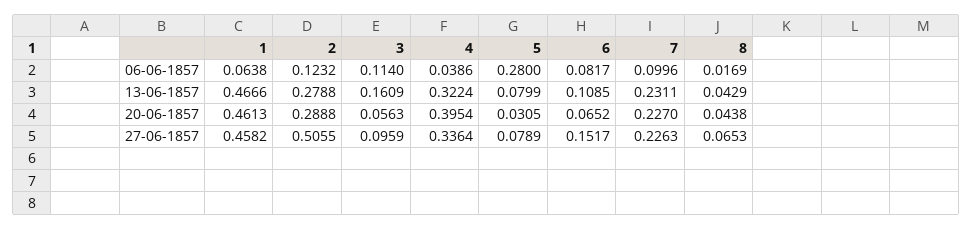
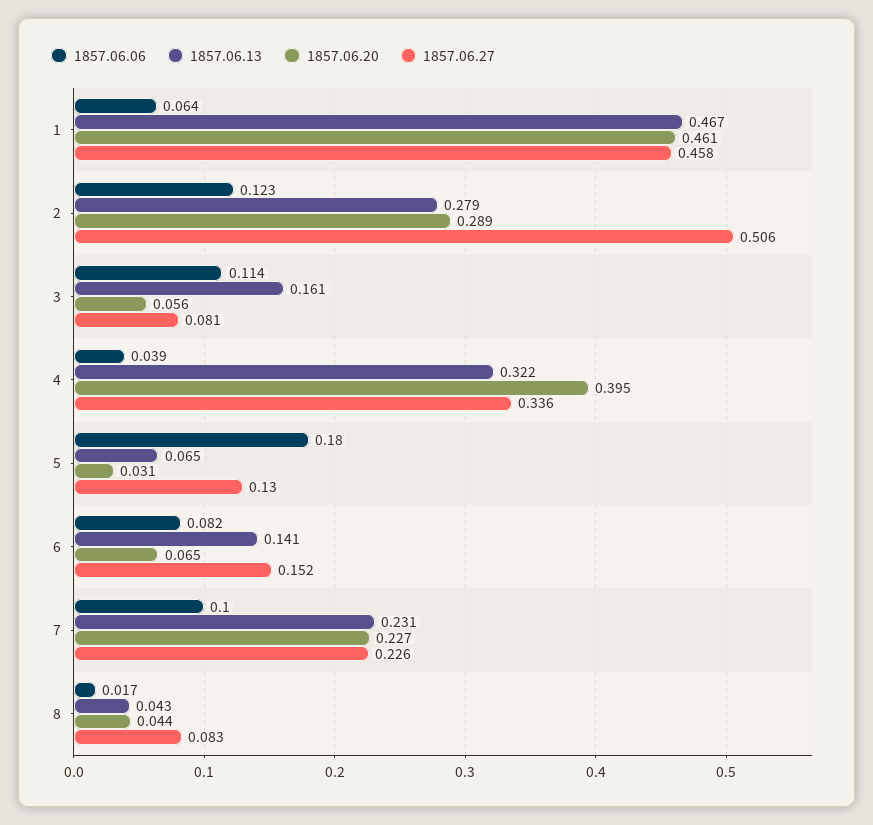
  {
    "06-06-1857": {
      "1": 0.0638,
      "2": 0.1232,
      "3": 0.114,
      "4": 0.0386,
-     "5": 0.28,
+     "5": 0.18,
      "6": 0.0817,
      "7": 0.0996,
      "8": 0.0169
    },
    "13-06-1857": {
      "1": 0.4666,
      "2": 0.2788,
      "3": 0.1609,
      "4": 0.3224,
-     "5": 0.0799,
+     "5": 0.065,
-     "6": 0.1085,
+     "6": 0.141,
      "7": 0.2311,
      "8": 0.0429
    },
    "20-06-1857": {
      "1": 0.4613,
      "2": 0.2888,
      "3": 0.0563,
      "4": 0.3954,
      "5": 0.0305,
      "6": 0.0652,
      "7": 0.227,
      "8": 0.0438
    },
    "27-06-1857": {
      "1": 0.4582,
      "2": 0.5055,
-     "3": 0.0959,
+     "3": 0.081,
      "4": 0.3364,
-     "5": 0.0789,
+     "5": 0.13,
      "6": 0.1517,
      "7": 0.2263,
-     "8": 0.0653
+     "8": 0.083
    }
  }

